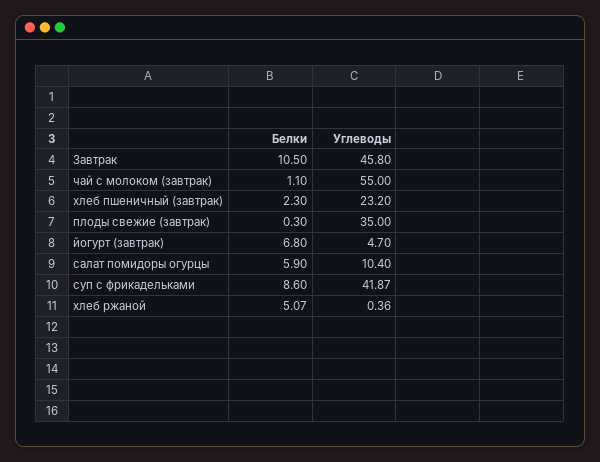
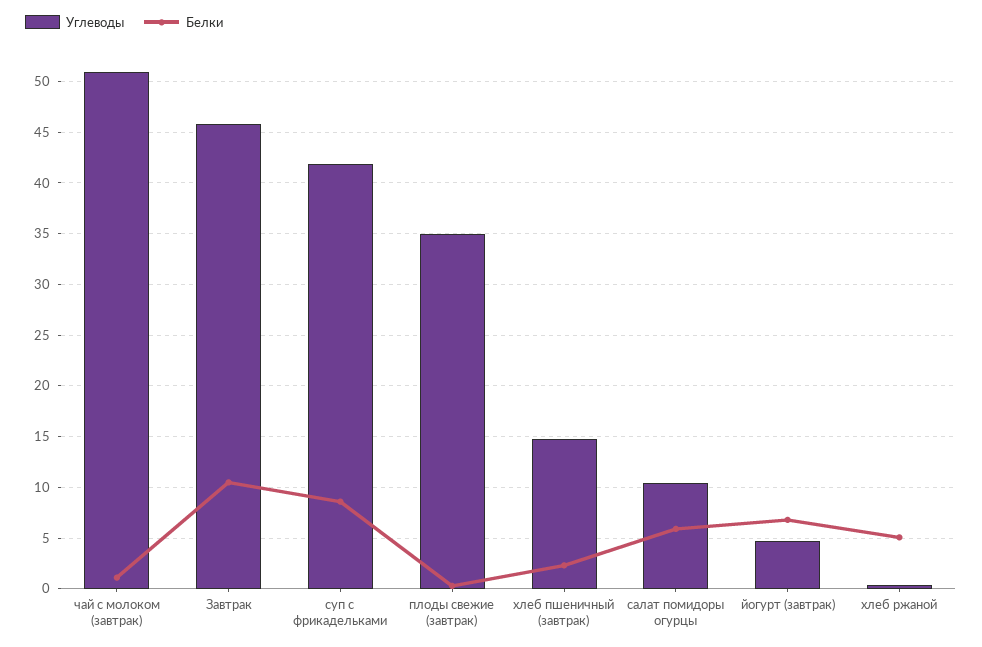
  {
    "Белки": {
      "Завтрак": 10.5,
      "чай с молоком (завтрак)": 1.1,
      "хлеб пшеничный (завтрак)": 2.3,
      "плоды свежие (завтрак)": 0.3,
      "йогурт (завтрак)": 6.8,
      "салат помидоры огурцы": 5.9,
      "суп с фрикадельками": 8.6,
      "хлеб ржаной": 5.07
    },
    "Углеводы": {
      "Завтрак": 45.8,
-     "чай с молоком (завтрак)": 55,
+     "чай с молоком (завтрак)": 51,
-     "хлеб пшеничный (завтрак)": 23.2,
+     "хлеб пшеничный (завтрак)": 15,
      "плоды свежие (завтрак)": 35,
      "йогурт (завтрак)": 4.7,
      "салат помидоры огурцы": 10.4,
      "суп с фрикадельками": 41.87,
      "хлеб ржаной": 0.36
    }
  }

